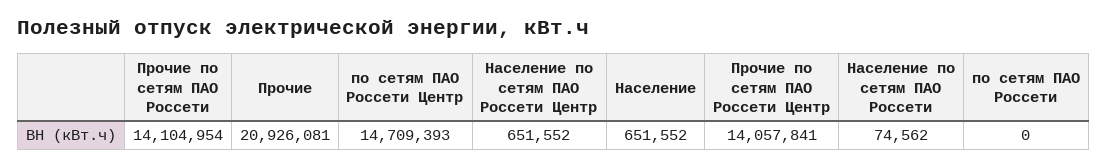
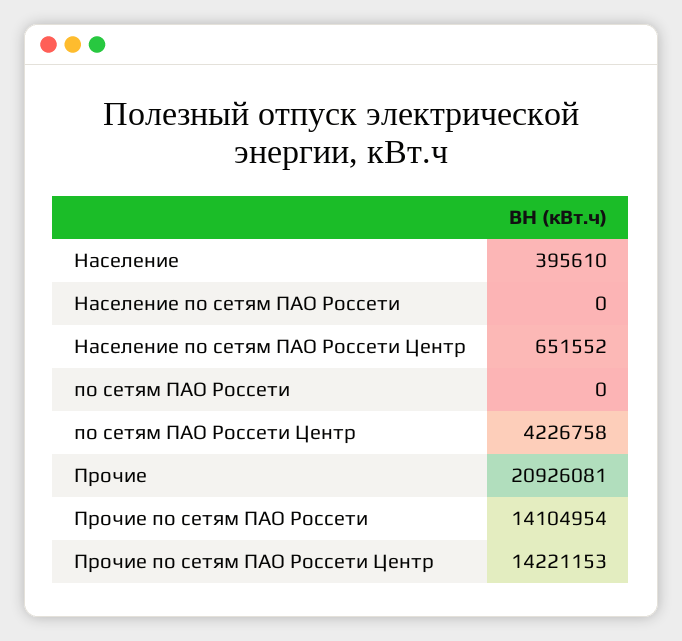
  {
    "Прочие по сетям ПАО Россети": 14104954,
    "Прочие": 20926081,
-   "по сетям ПАО Россети Центр": 14709393,
+   "по сетям ПАО Россети Центр": 4226758,
    "Население по сетям ПАО Россети Центр": 651552,
-   "Население": 651552,
+   "Население": 395610,
-   "Прочие по сетям ПАО Россети Центр": 14057841,
+   "Прочие по сетям ПАО Россети Центр": 14221153,
-   "Население по сетям ПАО Россети": 74562,
+   "Население по сетям ПАО Россети": 0,
    "по сетям ПАО Россети": 0
  }

